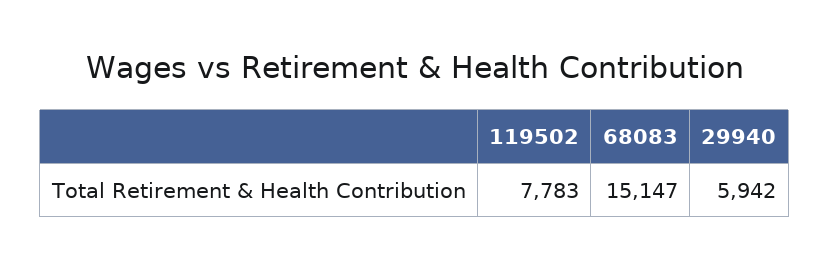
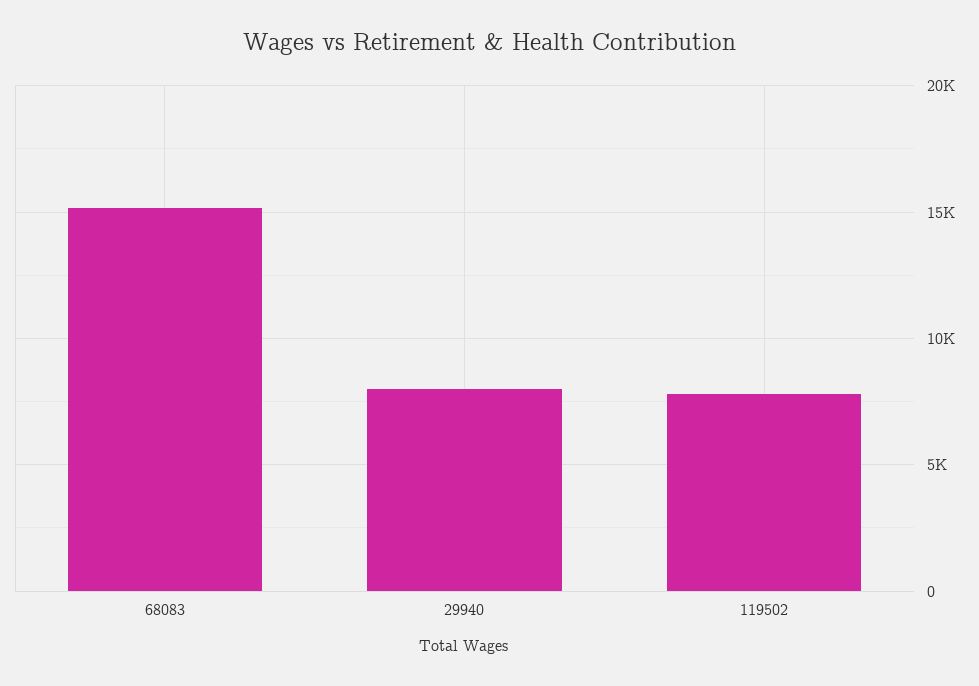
  {
    "119502": 7783,
    "68083": 15147,
-   "29940": 5942
+   "29940": 8000
  }

